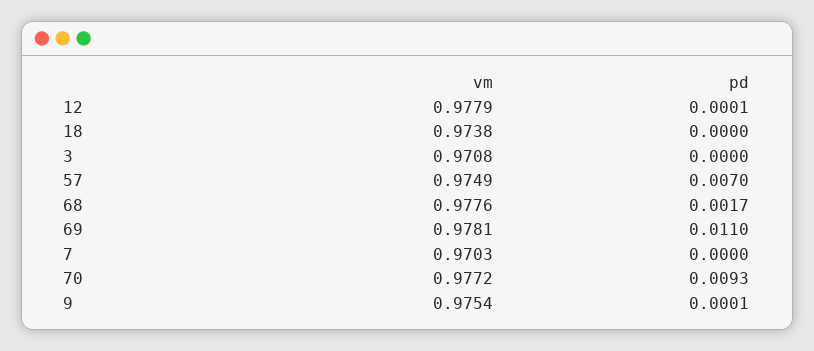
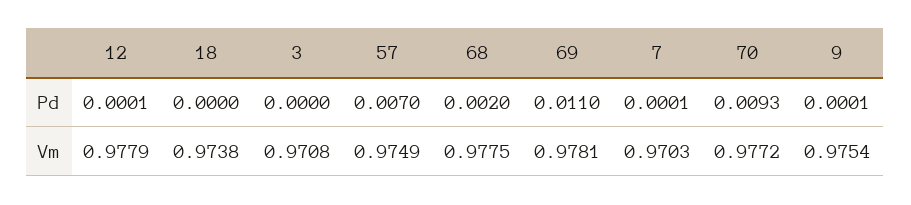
  {
    "vm": {
      "12": 0.9779,
      "18": 0.9738,
      "3": 0.9708,
      "57": 0.9749,
-     "68": 0.9776,
+     "68": 0.9775,
      "69": 0.9781,
      "7": 0.9703,
      "70": 0.9772,
      "9": 0.9754
    },
    "pd": {
      "12": 0.0001,
      "18": 0,
      "3": 0,
      "57": 0.007,
-     "68": 0.0017,
+     "68": 0.002,
      "69": 0.011,
-     "7": 0,
+     "7": 0.0001,
      "70": 0.0093,
      "9": 0.0001
    }
  }

